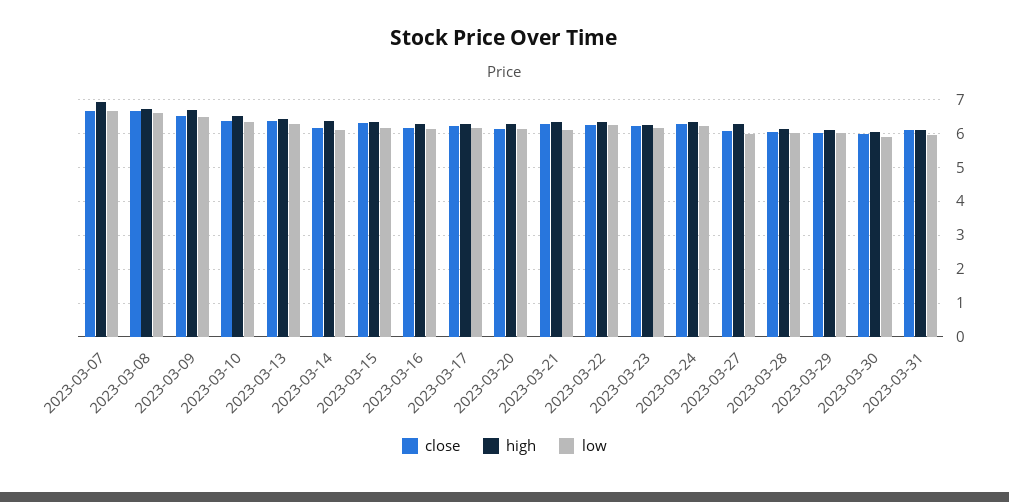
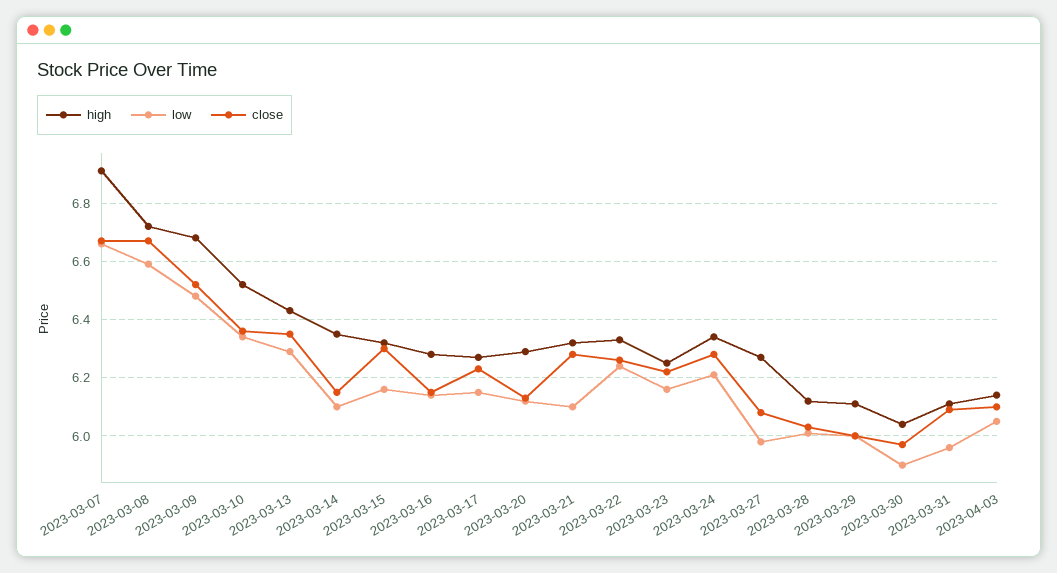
  {
    "close": {
      "2023-03-07": 6.65,
      "2023-03-08": 6.65,
      "2023-03-09": 6.5,
      "2023-03-10": 6.35,
      "2023-03-13": 6.35,
      "2023-03-14": 6.15,
      "2023-03-15": 6.3,
      "2023-03-16": 6.15,
      "2023-03-17": 6.25,
      "2023-03-20": 6.15,
      "2023-03-21": 6.3,
      "2023-03-22": 6.25,
      "2023-03-23": 6.2,
      "2023-03-24": 6.3,
      "2023-03-27": 6.1,
      "2023-03-28": 6.05,
      "2023-03-29": 6,
      "2023-03-30": 5.95,
-     "2023-03-31": 6.1
+     "2023-03-31": 6.1,
+     "2023-04-03": 6.1
    },
    "high": {
      "2023-03-07": 6.9,
      "2023-03-08": 6.7,
      "2023-03-09": 6.7,
      "2023-03-10": 6.5,
      "2023-03-13": 6.45,
      "2023-03-14": 6.35,
      "2023-03-15": 6.3,
      "2023-03-16": 6.3,
      "2023-03-17": 6.25,
      "2023-03-20": 6.3,
      "2023-03-21": 6.3,
      "2023-03-22": 6.35,
      "2023-03-23": 6.25,
      "2023-03-24": 6.35,
      "2023-03-27": 6.25,
      "2023-03-28": 6.1,
      "2023-03-29": 6.1,
      "2023-03-30": 6.05,
-     "2023-03-31": 6.1
+     "2023-03-31": 6.1,
+     "2023-04-03": 6.15
    },
    "low": {
      "2023-03-07": 6.65,
      "2023-03-08": 6.6,
      "2023-03-09": 6.5,
      "2023-03-10": 6.35,
      "2023-03-13": 6.3,
      "2023-03-14": 6.1,
      "2023-03-15": 6.15,
      "2023-03-16": 6.15,
      "2023-03-17": 6.15,
      "2023-03-20": 6.1,
      "2023-03-21": 6.1,
      "2023-03-22": 6.25,
      "2023-03-23": 6.15,
      "2023-03-24": 6.2,
      "2023-03-27": 6,
      "2023-03-28": 6,
      "2023-03-29": 6,
      "2023-03-30": 5.9,
-     "2023-03-31": 5.95
+     "2023-03-31": 5.95,
+     "2023-04-03": 6.05
    }
  }

